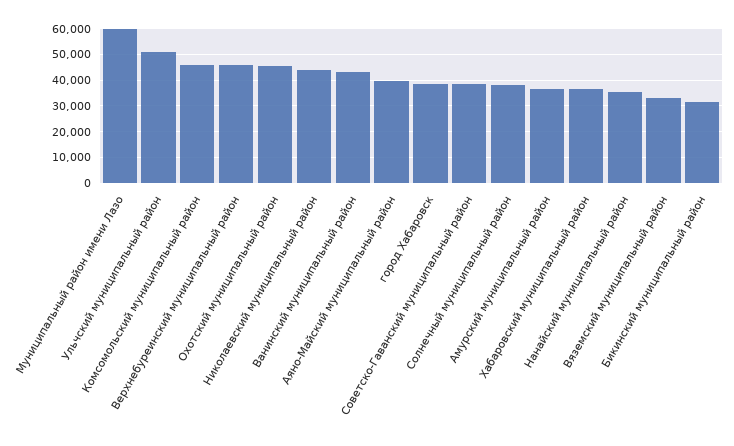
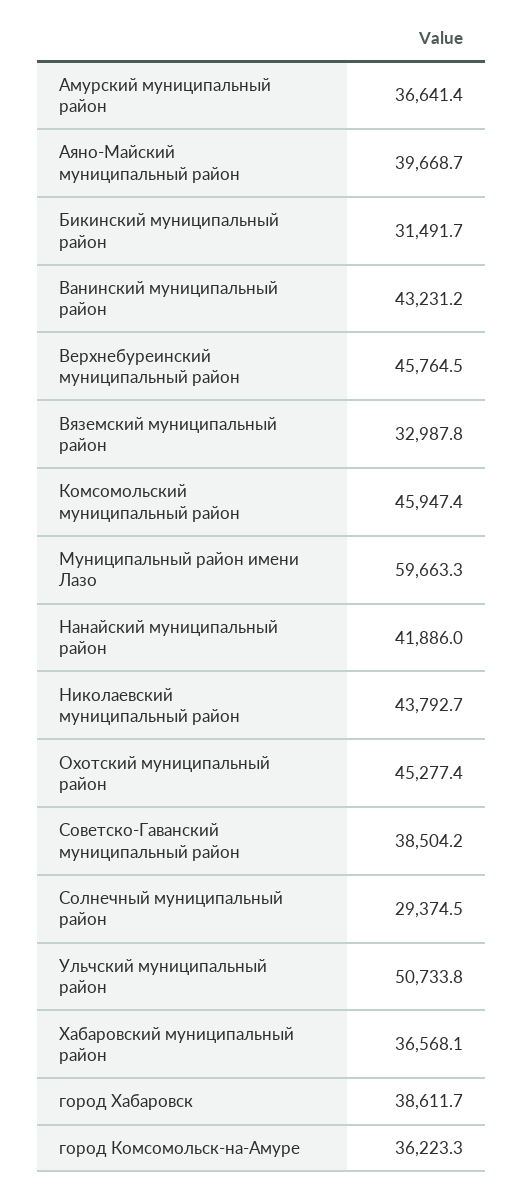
  {
    "Муниципальный район имени Лазо": 59663.3,
    "Ульчский муниципальный район": 50733.8,
    "Комсомольский муниципальный район": 45947.4,
    "Верхнебуреинский муниципальный район": 45764.5,
    "Охотский муниципальный район": 45277.4,
    "Николаевский муниципальный район": 43792.7,
    "Ванинский муниципальный район": 43231.2,
    "Аяно-Майский муниципальный район": 39668.7,
    "город Хабаровск": 38611.7,
    "Советско-Гаванский муниципальный район": 38504.2,
-   "Солнечный муниципальный район": 37500,
+   "Солнечный муниципальный район": 29374.5,
    "Амурский муниципальный район": 36641.4,
    "Хабаровский муниципальный район": 36568.1,
-   "Нанайский муниципальный район": 35000,
+   "Нанайский муниципальный район": 41886,
    "Вяземский муниципальный район": 32987.8,
-   "Бикинский муниципальный район": 31491.7
+   "Бикинский муниципальный район": 31491.7,
+   "город Комсомольск-на-Амуре": 36223.3
  }

